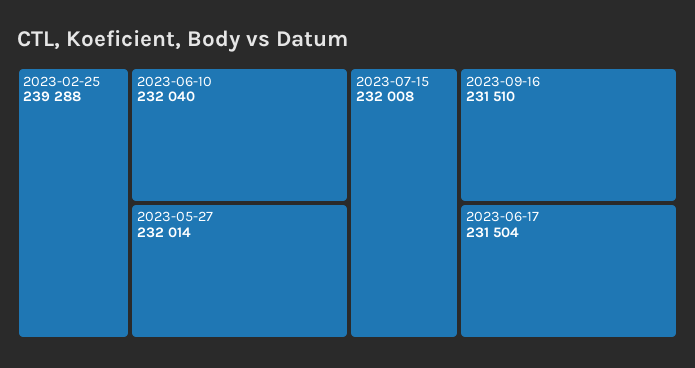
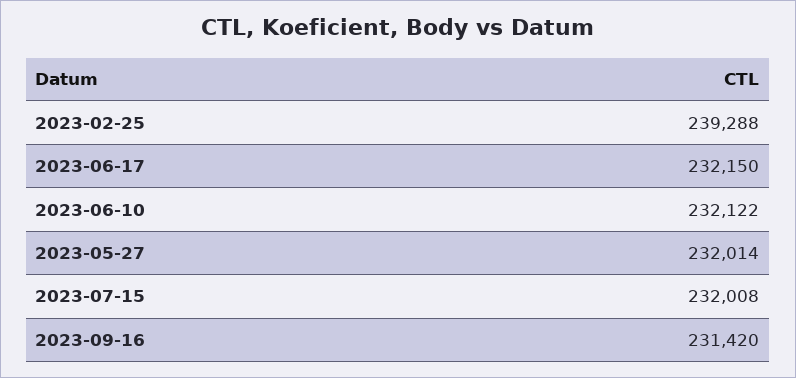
  {
    "2023-02-25": 239288,
-   "2023-06-10": 232040,
+   "2023-06-10": 232122,
    "2023-05-27": 232014,
    "2023-07-15": 232008,
-   "2023-09-16": 231510,
+   "2023-09-16": 231420,
-   "2023-06-17": 231504
+   "2023-06-17": 232150
  }

